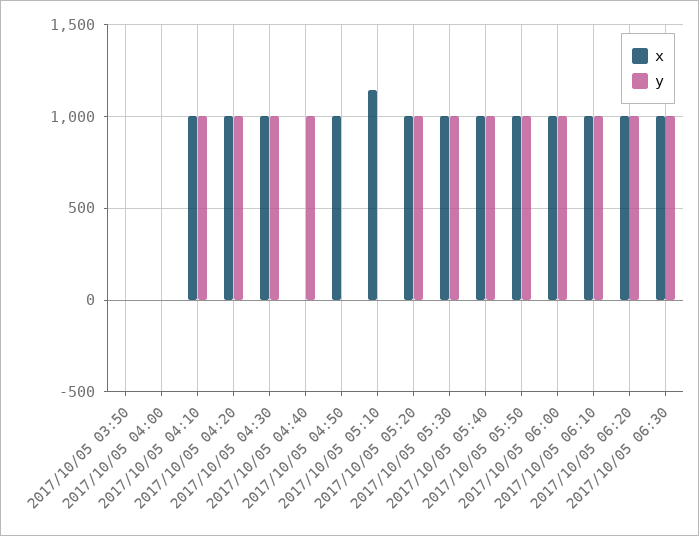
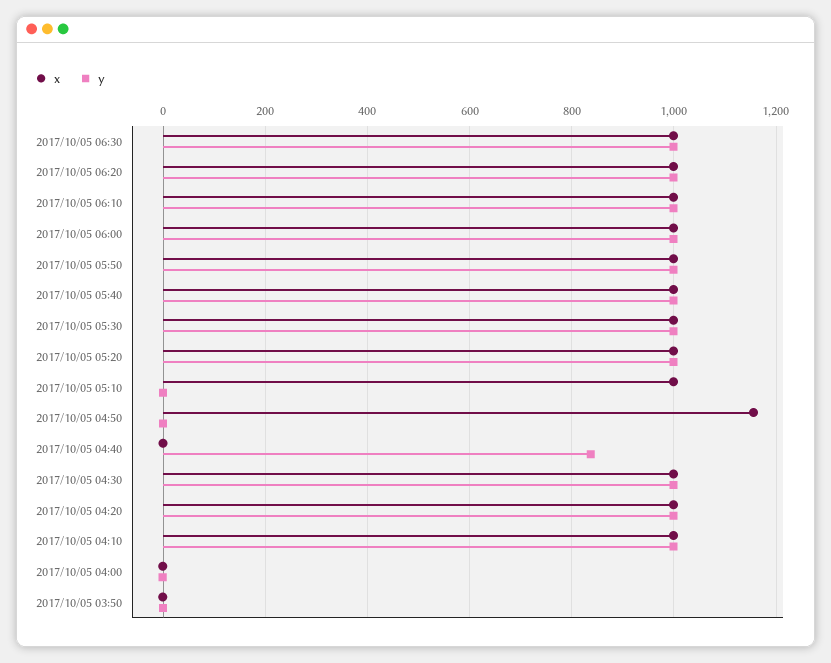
  {
    "x": {
      "2017/10/05 03:50": 0,
      "2017/10/05 04:00": 0,
      "2017/10/05 04:10": 1000,
      "2017/10/05 04:20": 1000,
      "2017/10/05 04:30": 1000,
      "2017/10/05 04:40": 0,
-     "2017/10/05 04:50": 1000,
+     "2017/10/05 04:50": 1160,
-     "2017/10/05 05:10": 1150,
+     "2017/10/05 05:10": 1000,
      "2017/10/05 05:20": 1000,
      "2017/10/05 05:30": 1000,
      "2017/10/05 05:40": 1000,
      "2017/10/05 05:50": 1000,
      "2017/10/05 06:00": 1000,
      "2017/10/05 06:10": 1000,
      "2017/10/05 06:20": 1000,
      "2017/10/05 06:30": 1000
    },
    "y": {
      "2017/10/05 03:50": 0,
      "2017/10/05 04:00": 0,
      "2017/10/05 04:10": 1000,
      "2017/10/05 04:20": 1000,
      "2017/10/05 04:30": 1000,
-     "2017/10/05 04:40": 1000,
+     "2017/10/05 04:40": 840,
      "2017/10/05 04:50": 0,
      "2017/10/05 05:10": 0,
      "2017/10/05 05:20": 1000,
      "2017/10/05 05:30": 1000,
      "2017/10/05 05:40": 1000,
      "2017/10/05 05:50": 1000,
      "2017/10/05 06:00": 1000,
      "2017/10/05 06:10": 1000,
      "2017/10/05 06:20": 1000,
      "2017/10/05 06:30": 1000
    }
  }

